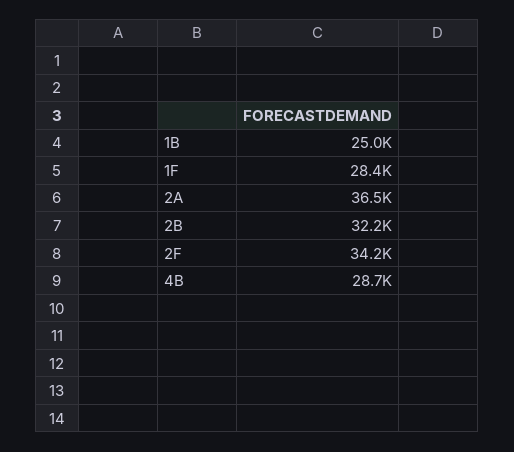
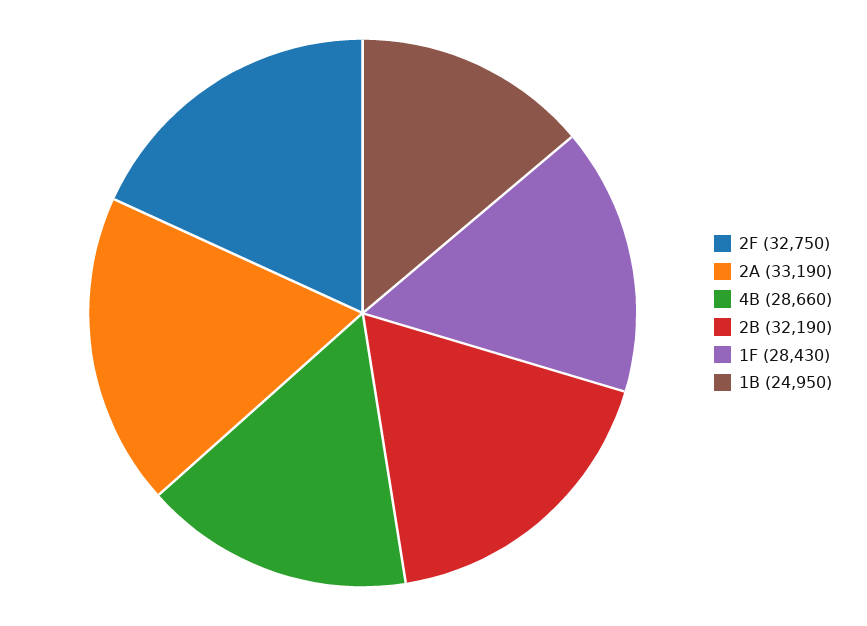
  {
    "1B": 24950,
    "1F": 28430,
-   "2A": 36500,
+   "2A": 33190,
    "2B": 32190,
-   "2F": 34200,
+   "2F": 32750,
    "4B": 28660
  }

